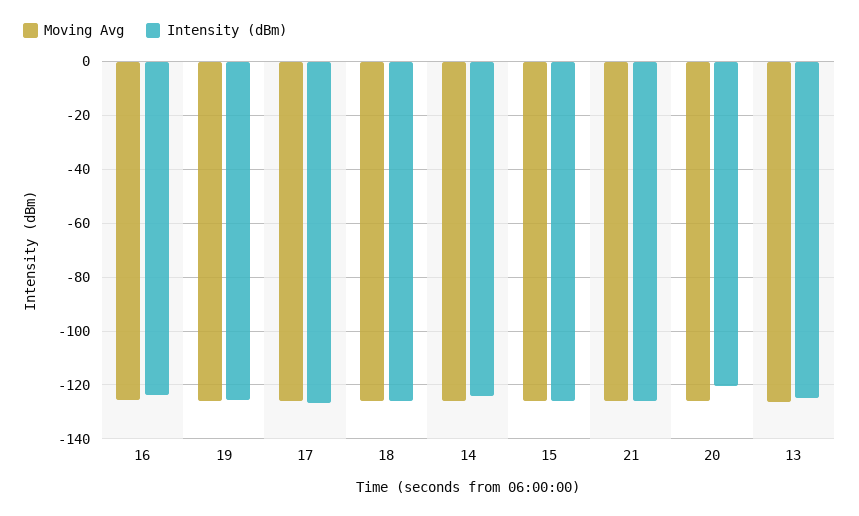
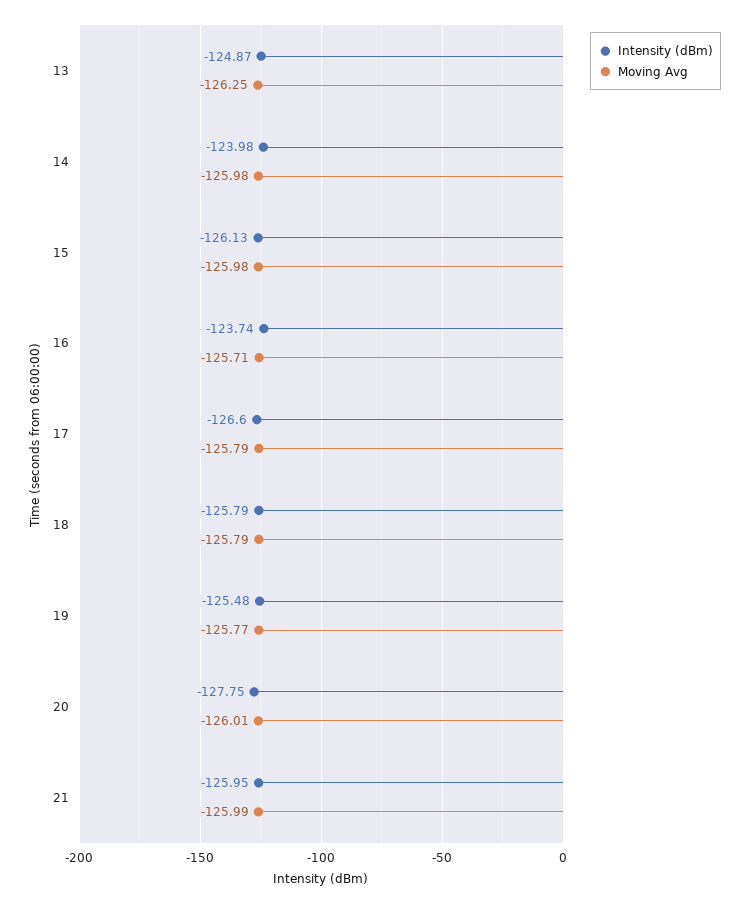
  {
    "Moving Avg": {
      "16": -125.71,
      "19": -125.77,
      "17": -125.79,
      "18": -125.79,
      "14": -125.98,
      "15": -125.98,
      "21": -125.99,
      "20": -126.01,
      "13": -126.25
    },
    "Intensity (dBm)": {
      "16": -123.74,
      "19": -125.48,
      "17": -126.6,
      "18": -125.79,
      "14": -123.98,
      "15": -126.13,
      "21": -125.95,
-     "20": -120,
+     "20": -127.75,
      "13": -124.87
    }
  }

